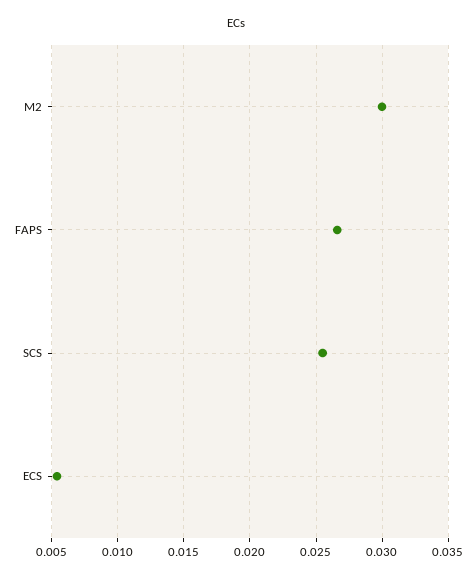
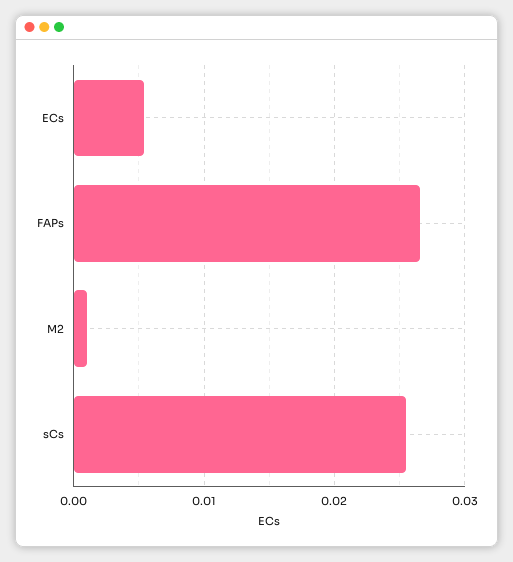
  {
-   "M2": 0.03,
+   "M2": 0.001,
    "FAPS": 0.0265,
    "SCS": 0.0255,
    "ECS": 0.0055
  }

